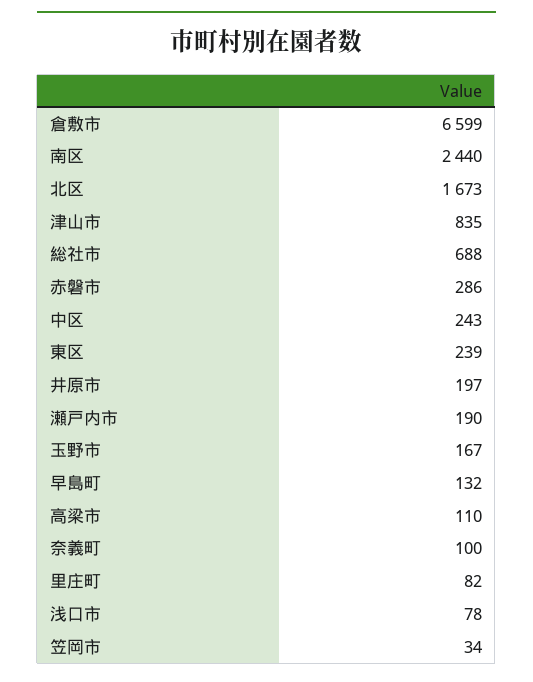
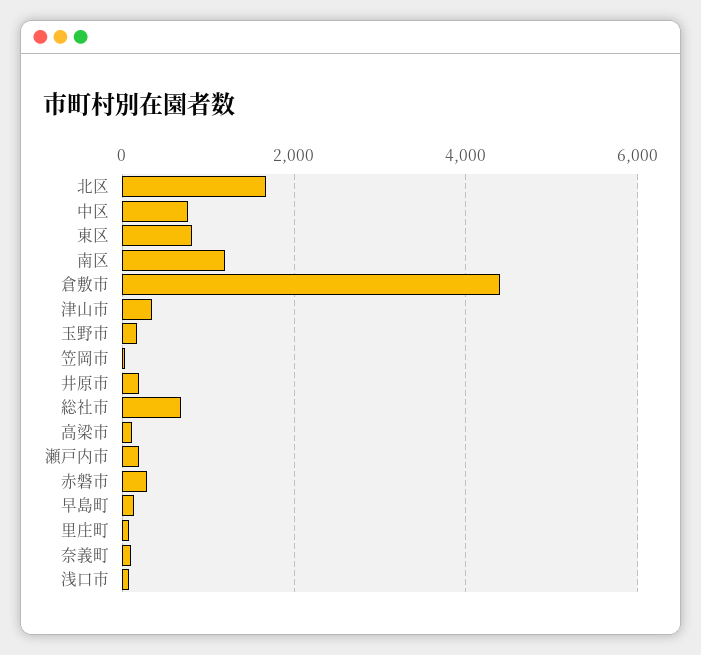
  {
-   "倉敷市": 6599,
+   "倉敷市": 4400,
-   "南区": 2440,
+   "南区": 1200,
    "北区": 1673,
-   "津山市": 835,
+   "津山市": 400,
    "総社市": 688,
    "赤磐市": 286,
-   "中区": 243,
+   "中区": 800,
-   "東区": 239,
+   "東区": 800,
    "井原市": 197,
    "瀬戸内市": 190,
    "玉野市": 167,
    "早島町": 132,
    "高梁市": 110,
    "奈義町": 100,
    "里庄町": 82,
    "浅口市": 78,
    "笠岡市": 34
  }

